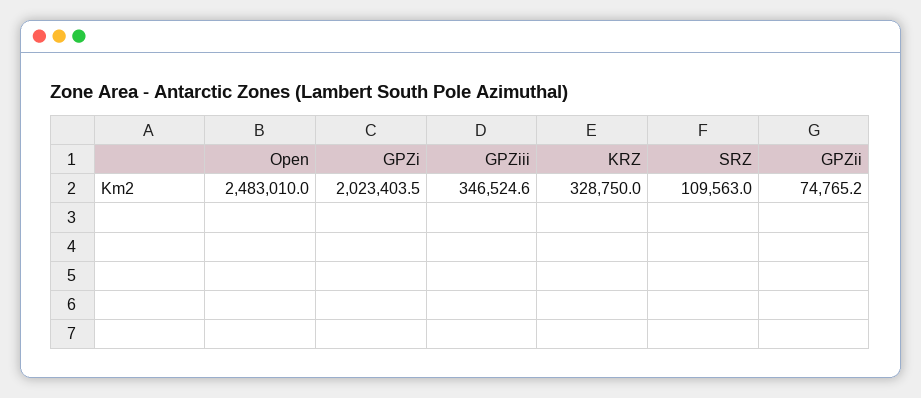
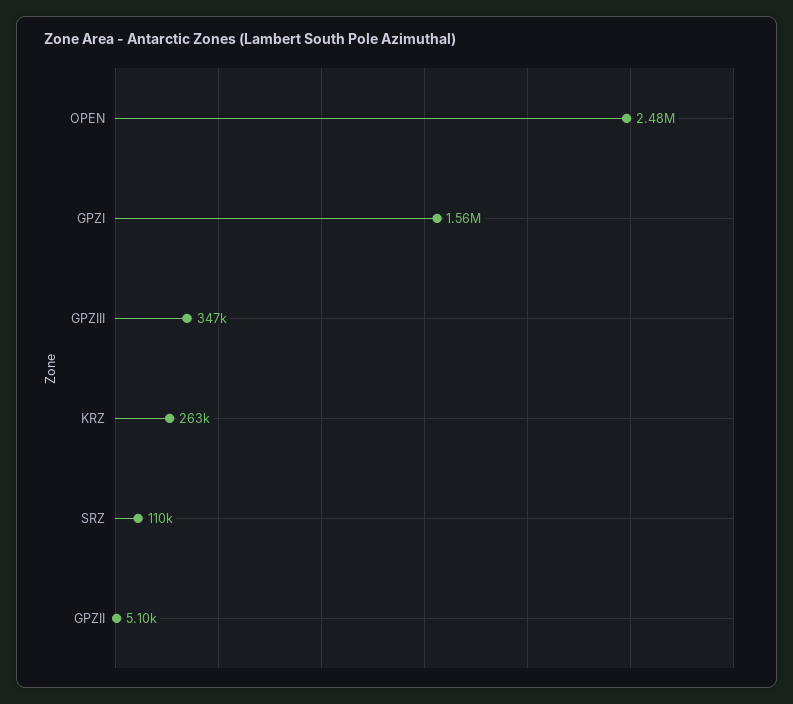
  {
    "Open": 2483010,
-   "GPZi": 2023403.5,
+   "GPZi": 1560000,
    "GPZiii": 346524.6,
-   "KRZ": 328750,
+   "KRZ": 263000,
    "SRZ": 109563,
-   "GPZii": 74765.2
+   "GPZii": 5100
  }

